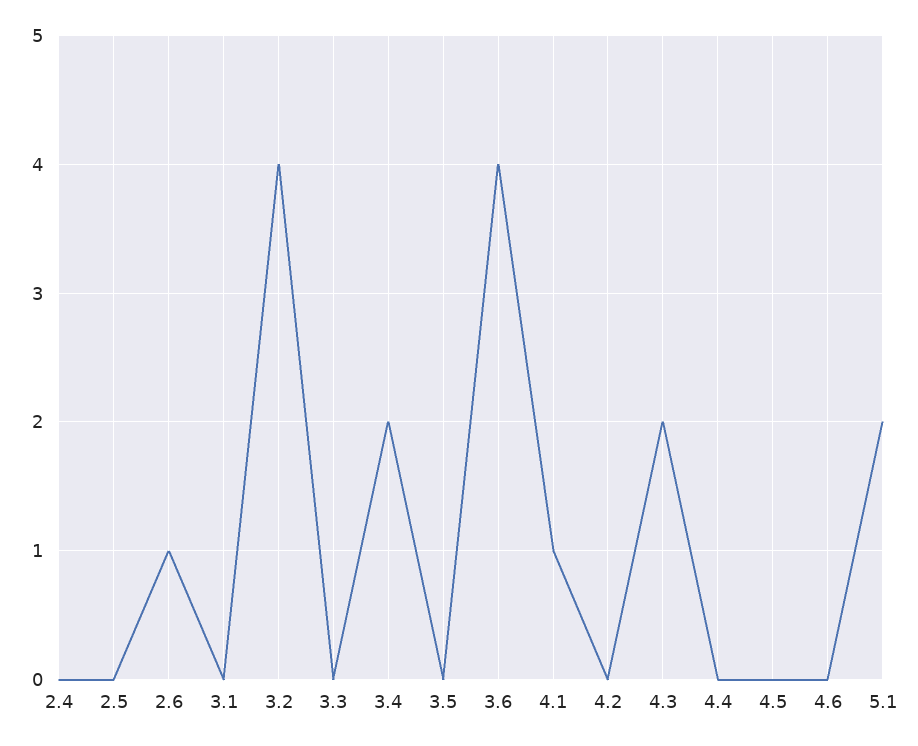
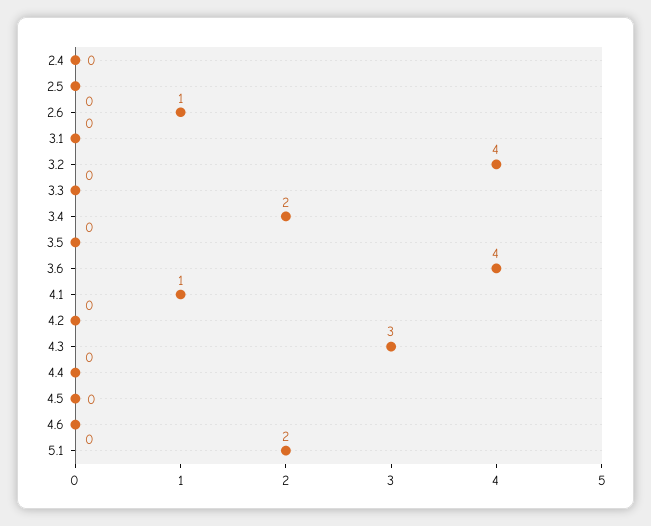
  {
    "2.4": 0,
    "2.5": 0,
    "2.6": 1,
    "3.1": 0,
    "3.2": 4,
    "3.3": 0,
    "3.4": 2,
    "3.5": 0,
    "3.6": 4,
    "4.1": 1,
    "4.2": 0,
-   "4.3": 2,
+   "4.3": 3,
    "4.4": 0,
    "4.5": 0,
    "4.6": 0,
    "5.1": 2
  }

